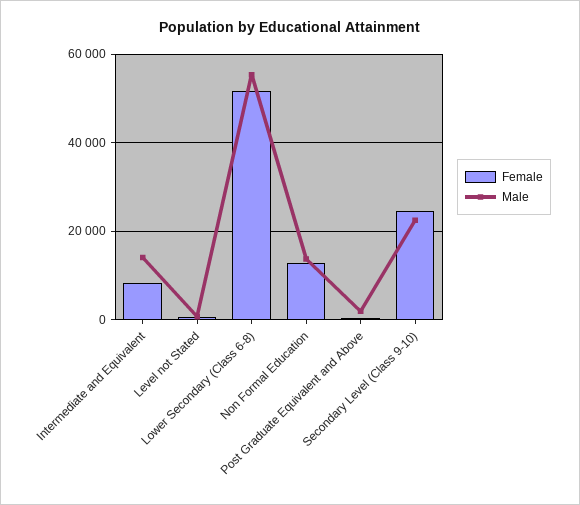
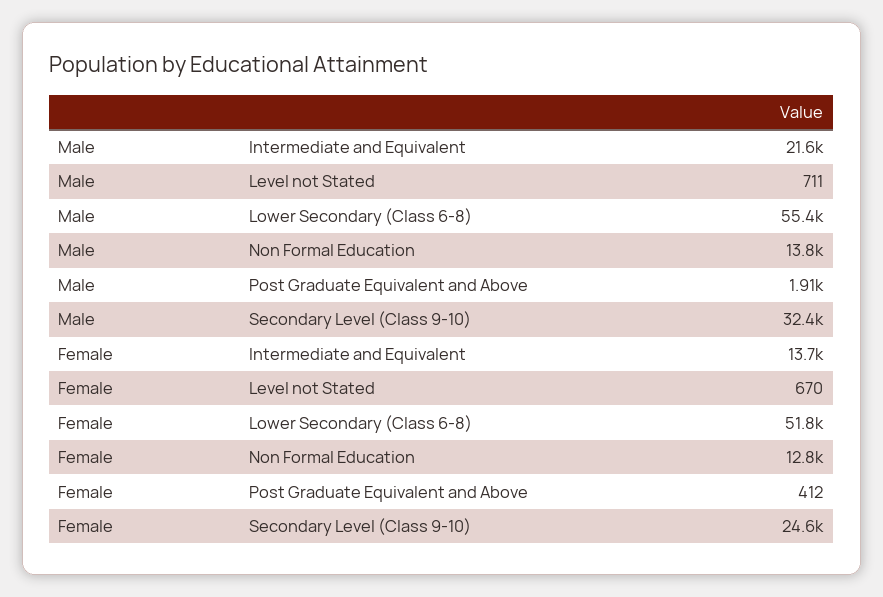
  {
    "Female": {
-     "Intermediate and Equivalent": 8000,
+     "Intermediate and Equivalent": 13700,
      "Level not Stated": 670,
      "Lower Secondary (Class 6-8)": 51800,
      "Non Formal Education": 12800,
      "Post Graduate Equivalent and Above": 412,
      "Secondary Level (Class 9-10)": 24600
    },
    "Male": {
-     "Intermediate and Equivalent": 14000,
+     "Intermediate and Equivalent": 21600,
      "Level not Stated": 711,
      "Lower Secondary (Class 6-8)": 55400,
      "Non Formal Education": 13800,
      "Post Graduate Equivalent and Above": 1910,
-     "Secondary Level (Class 9-10)": 22000
+     "Secondary Level (Class 9-10)": 32400
    }
  }

